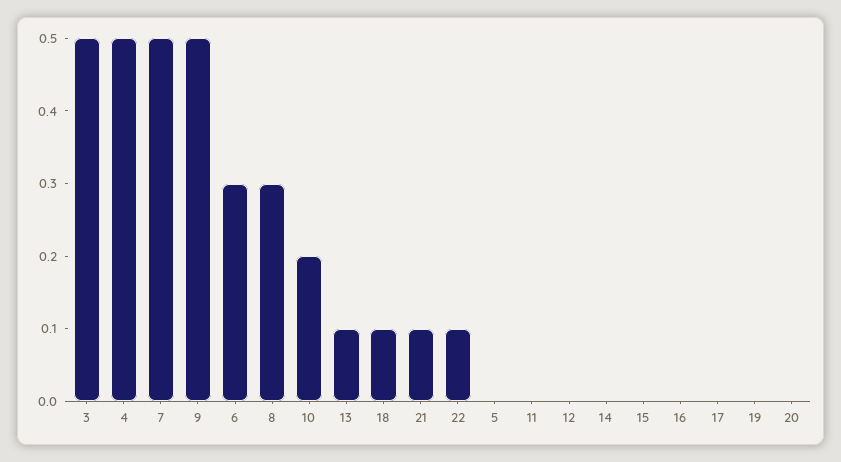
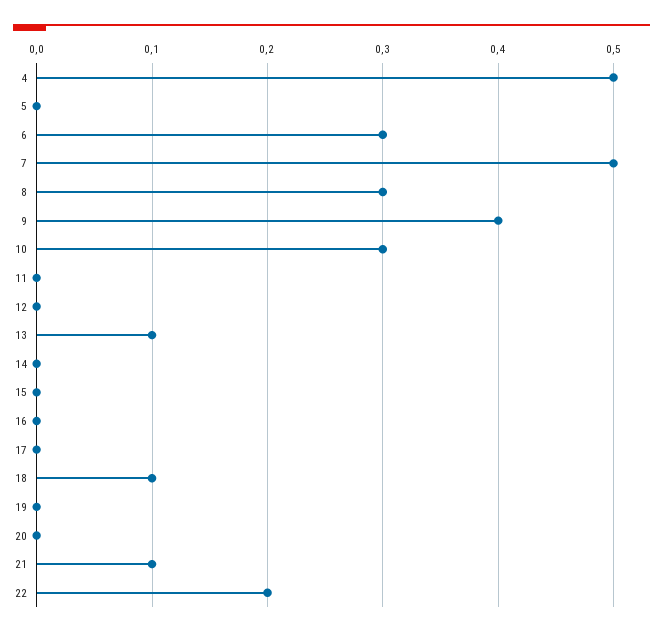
  {
-   "3": 0.5,
    "4": 0.5,
    "7": 0.5,
-   "9": 0.5,
+   "9": 0.4,
    "6": 0.3,
    "8": 0.3,
-   "10": 0.2,
+   "10": 0.3,
    "13": 0.1,
    "18": 0.1,
    "21": 0.1,
-   "22": 0.1,
+   "22": 0.2,
    "5": 0,
    "11": 0,
    "12": 0,
    "14": 0,
    "15": 0,
    "16": 0,
    "17": 0,
    "19": 0,
    "20": 0
  }

